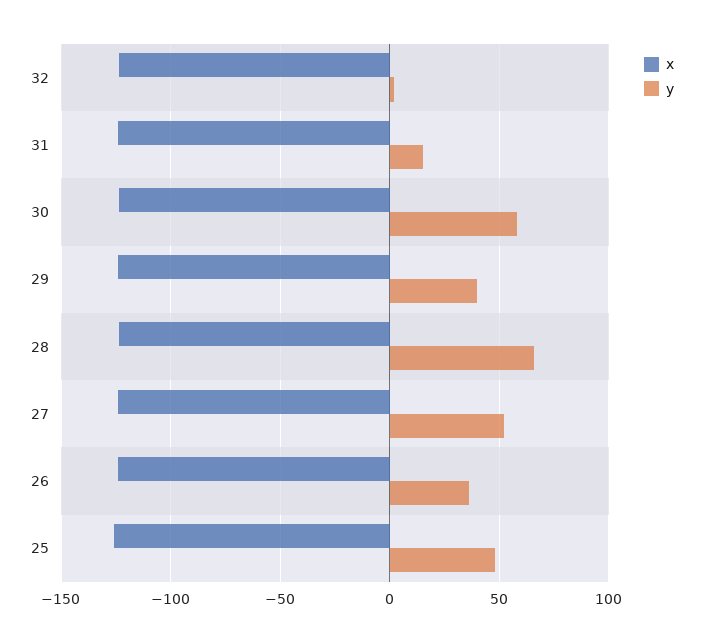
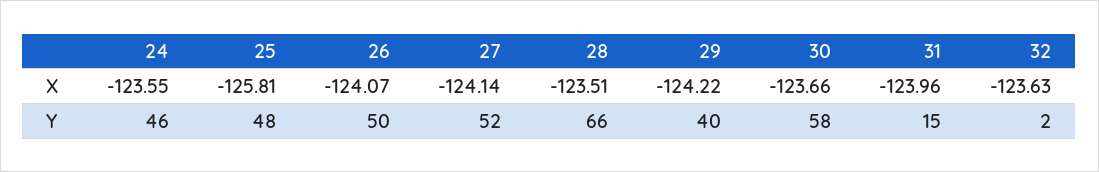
  {
    "x": {
      "32": -123.63,
      "31": -123.96,
      "30": -123.66,
      "29": -124.22,
      "28": -123.51,
      "27": -124.14,
      "26": -124.07,
-     "25": -125.81
+     "25": -125.81,
+     "24": -123.55
    },
    "y": {
      "32": 2,
      "31": 15,
      "30": 58,
      "29": 40,
      "28": 66,
      "27": 52,
-     "26": 35,
+     "26": 50,
-     "25": 48
+     "25": 48,
+     "24": 46
    }
  }

